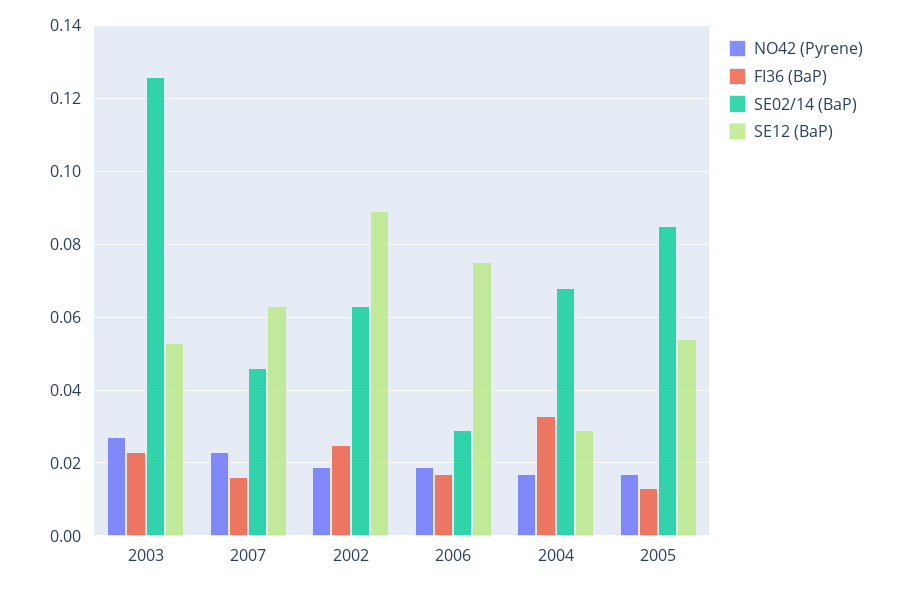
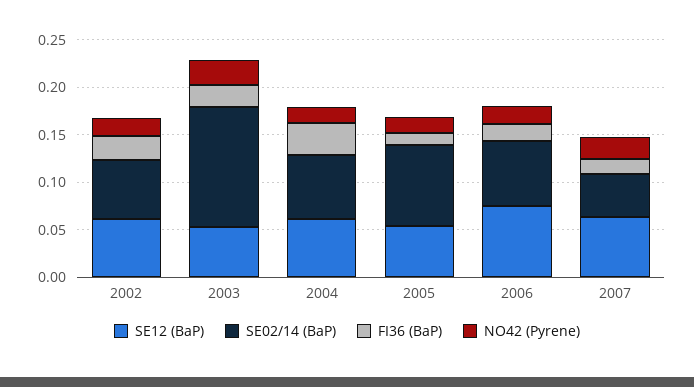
  {
    "NO42 (Pyrene)": {
      "2003": 0.025,
      "2007": 0.025,
      "2002": 0.02,
      "2006": 0.02,
      "2004": 0.015,
      "2005": 0.015
    },
    "FI36 (BaP)": {
      "2003": 0.025,
      "2007": 0.015,
      "2002": 0.025,
      "2006": 0.015,
      "2004": 0.035,
      "2005": 0.015
    },
    "SE02/14 (BaP)": {
      "2003": 0.125,
      "2007": 0.045,
      "2002": 0.065,
-     "2006": 0.03,
+     "2006": 0.07,
      "2004": 0.07,
      "2005": 0.085
    },
    "SE12 (BaP)": {
      "2003": 0.055,
      "2007": 0.065,
-     "2002": 0.09,
+     "2002": 0.06,
      "2006": 0.075,
-     "2004": 0.03,
+     "2004": 0.06,
      "2005": 0.055
    }
  }

